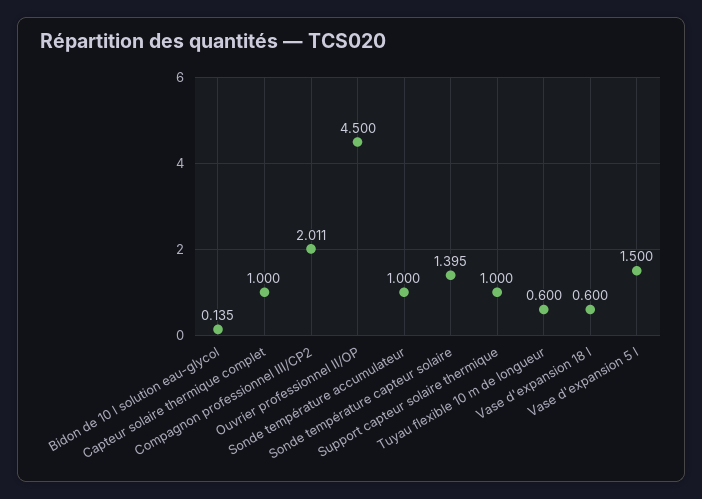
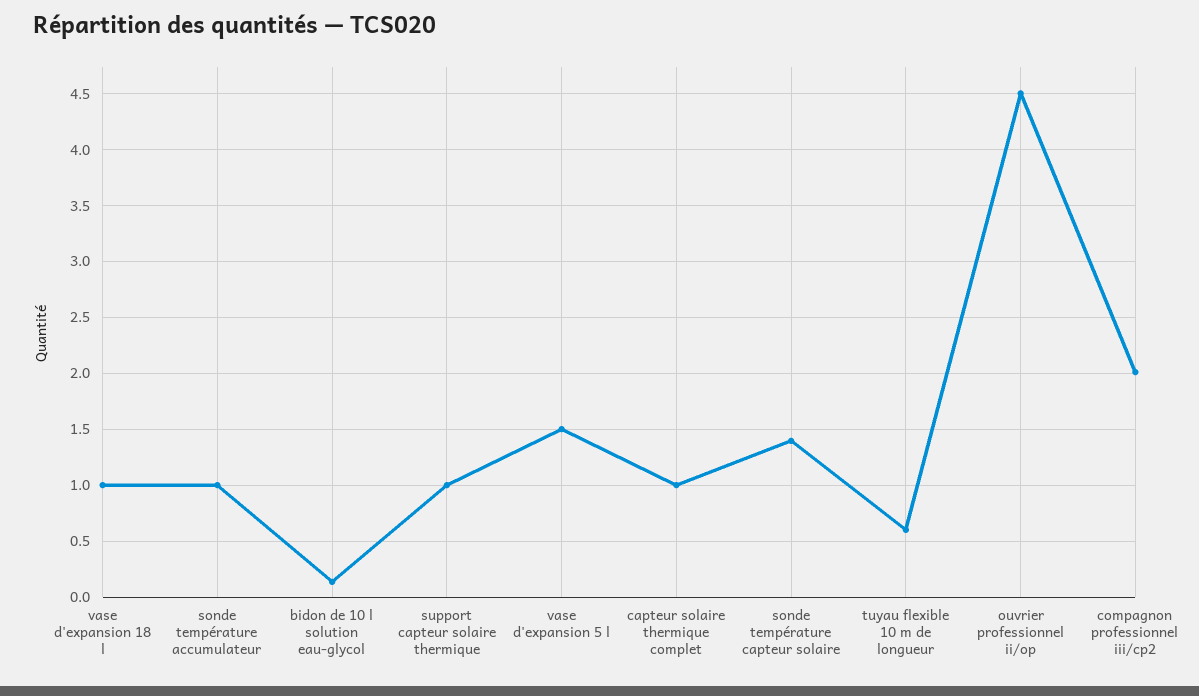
  {
    "Bidon de 10 l solution eau-glycol": 0.135,
    "Capteur solaire thermique complet": 1,
    "Compagnon professionnel III/CP2": 2.011,
    "Ouvrier professionnel II/OP": 4.5,
    "Sonde température accumulateur": 1,
    "Sonde température capteur solaire": 1.395,
    "Support capteur solaire thermique": 1,
    "Tuyau flexible 10 m de longueur": 0.6,
-   "Vase d'expansion 18 l": 0.6,
+   "Vase d'expansion 18 l": 1,
    "Vase d'expansion 5 l": 1.5
  }

